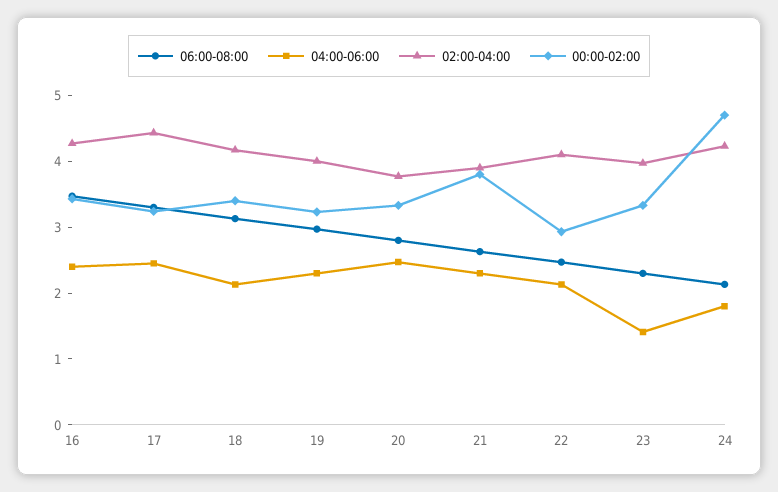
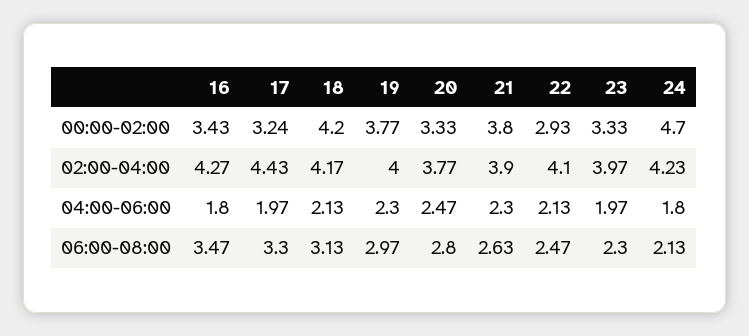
  {
    "06:00-08:00": {
      "16": 3.47,
      "17": 3.3,
      "18": 3.13,
      "19": 2.97,
      "20": 2.8,
      "21": 2.63,
      "22": 2.47,
      "23": 2.3,
      "24": 2.13
    },
    "04:00-06:00": {
-     "16": 2.4,
+     "16": 1.8,
-     "17": 2.4,
+     "17": 1.97,
      "18": 2.13,
      "19": 2.3,
      "20": 2.47,
      "21": 2.3,
      "22": 2.13,
-     "23": 1.4,
+     "23": 1.97,
      "24": 1.8
    },
    "02:00-04:00": {
      "16": 4.27,
      "17": 4.43,
      "18": 4.17,
      "19": 4,
      "20": 3.77,
      "21": 3.9,
      "22": 4.1,
      "23": 3.97,
      "24": 4.23
    },
    "00:00-02:00": {
      "16": 3.43,
      "17": 3.24,
-     "18": 3.4,
+     "18": 4.2,
-     "19": 3.2,
+     "19": 3.77,
      "20": 3.33,
      "21": 3.8,
      "22": 2.93,
      "23": 3.33,
      "24": 4.7
    }
  }

